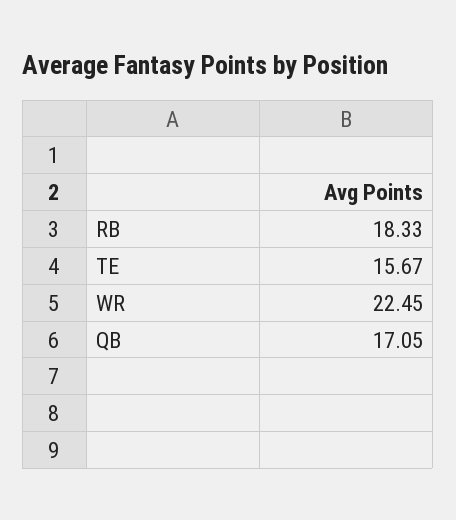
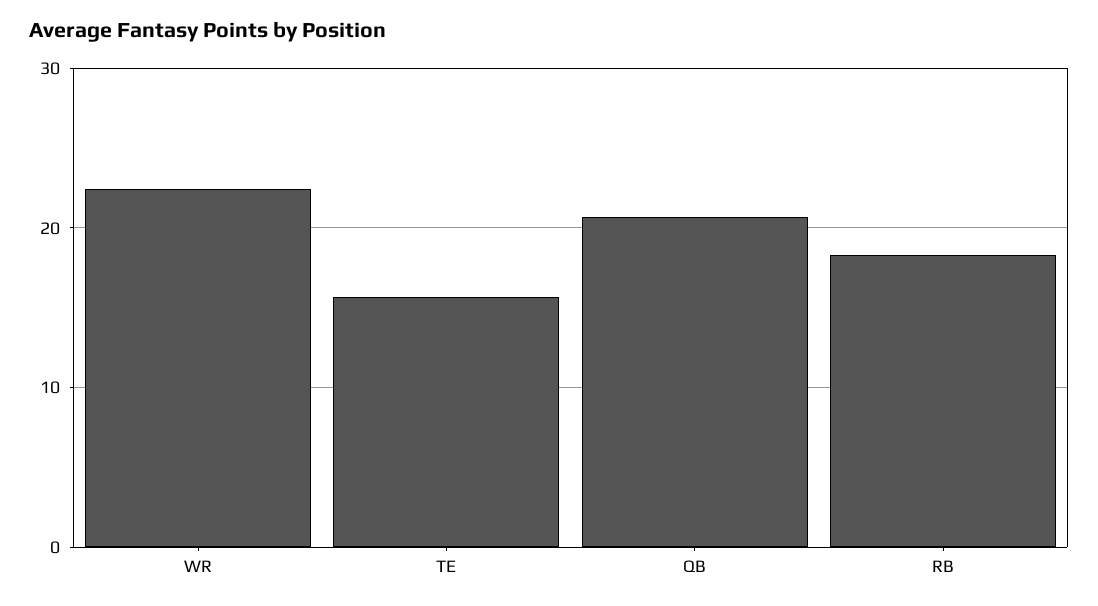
  {
    "RB": 18.33,
    "TE": 15.67,
    "WR": 22.45,
-   "QB": 17.05
+   "QB": 21
  }

